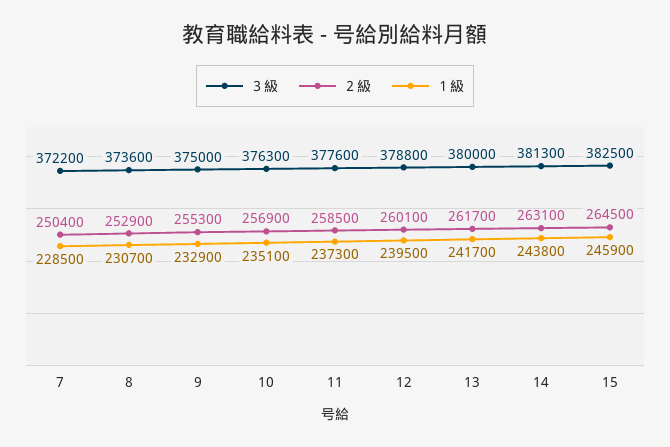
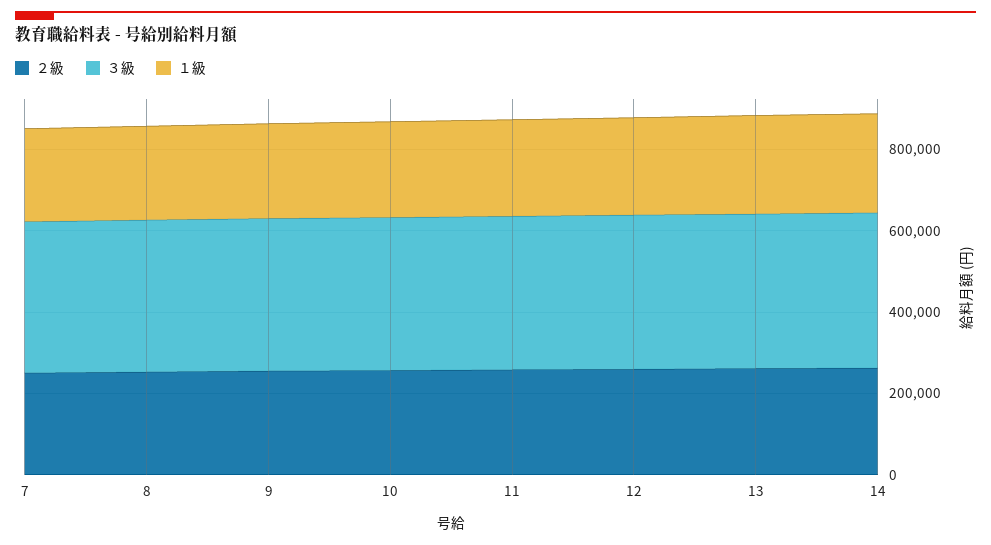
  {
    "３級": {
      "7": 372200,
      "8": 373600,
      "9": 375000,
      "10": 376300,
      "11": 377600,
      "12": 378800,
      "13": 380000,
-     "14": 381300,
+     "14": 381300
-     "15": 382500
    },
    "２級": {
      "7": 250400,
      "8": 252900,
      "9": 255300,
      "10": 256900,
      "11": 258500,
      "12": 260100,
      "13": 261700,
-     "14": 263100,
+     "14": 263100
-     "15": 264500
    },
    "１級": {
      "7": 228500,
      "8": 230700,
      "9": 232900,
      "10": 235100,
      "11": 237300,
      "12": 239500,
      "13": 241700,
-     "14": 243800,
+     "14": 243800
-     "15": 245900
    }
  }

